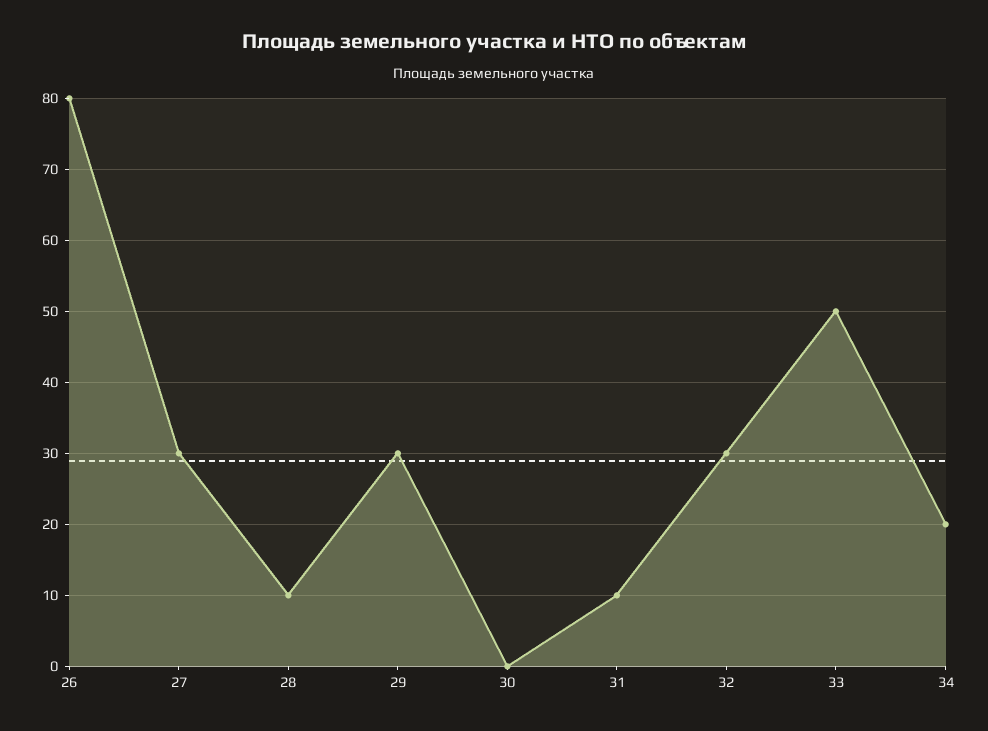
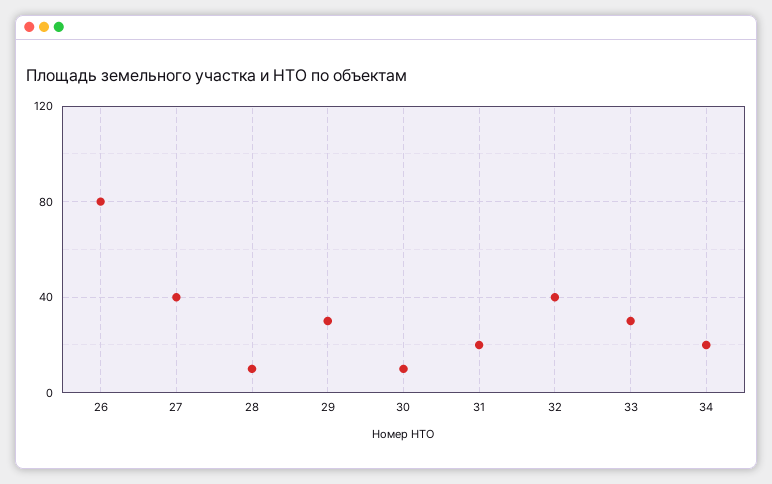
  {
    "26": 80,
-   "27": 30,
+   "27": 40,
    "28": 10,
    "29": 30,
-   "30": 0,
+   "30": 10,
-   "31": 10,
+   "31": 20,
-   "32": 30,
+   "32": 40,
-   "33": 50,
+   "33": 30,
    "34": 20
  }

